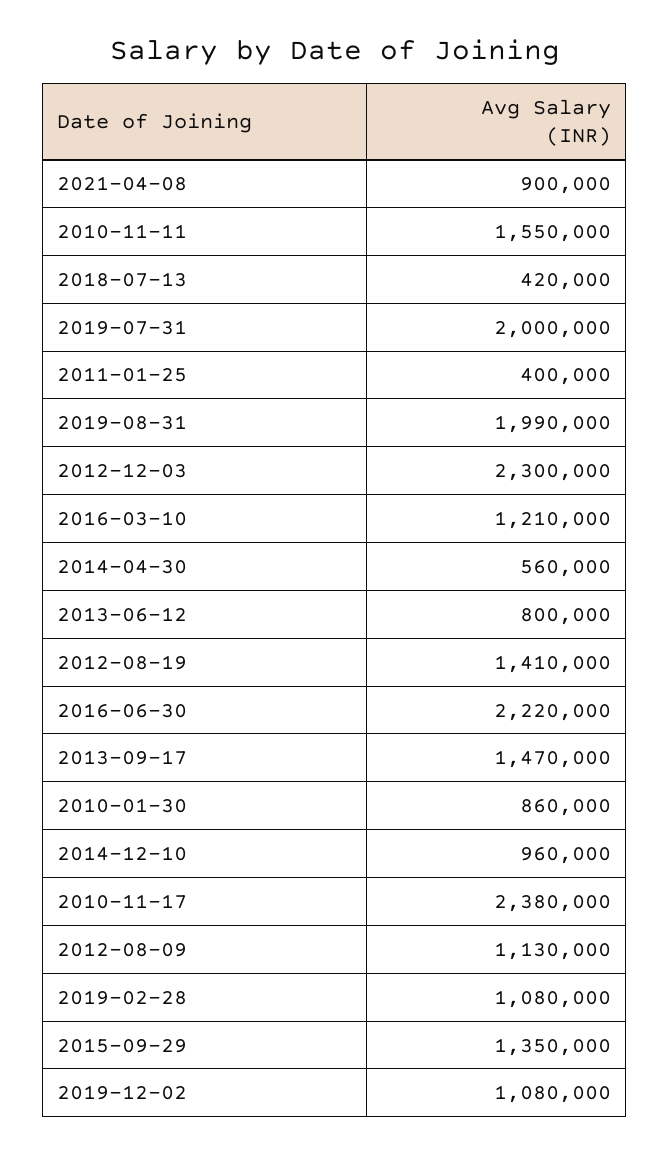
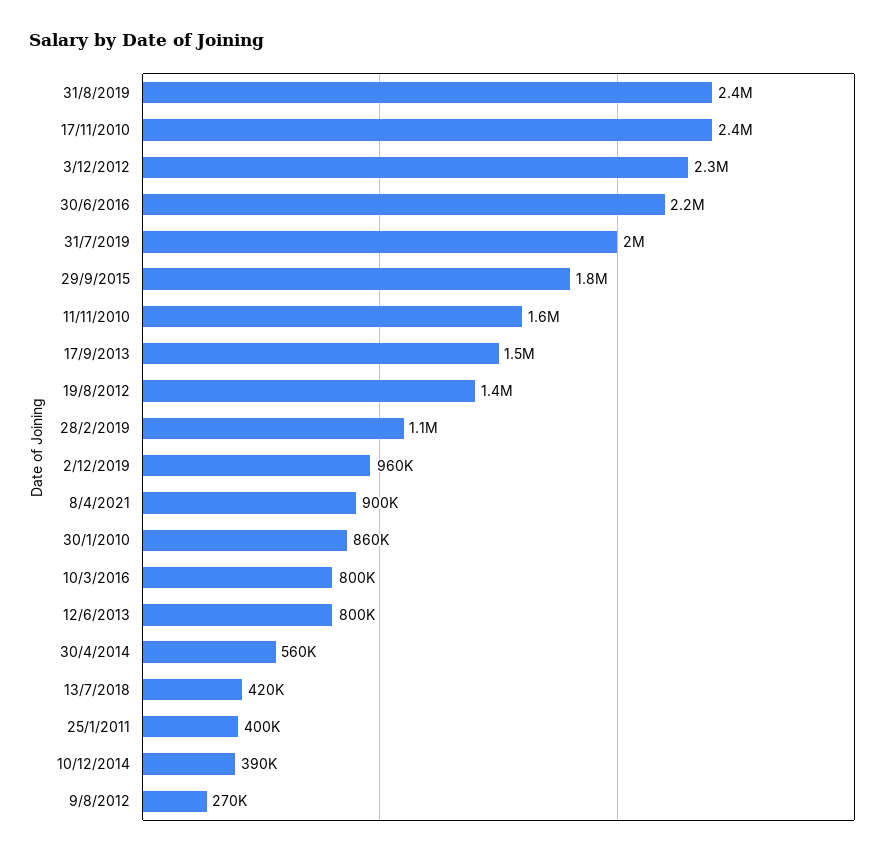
  {
    "2021-04-08": 900000,
    "2010-11-11": 1550000,
    "2018-07-13": 420000,
    "2019-07-31": 2000000,
    "2011-01-25": 400000,
-   "2019-08-31": 1990000,
+   "2019-08-31": 2400000,
    "2012-12-03": 2300000,
-   "2016-03-10": 1210000,
+   "2016-03-10": 800000,
    "2014-04-30": 560000,
    "2013-06-12": 800000,
    "2012-08-19": 1410000,
    "2016-06-30": 2220000,
    "2013-09-17": 1470000,
    "2010-01-30": 860000,
-   "2014-12-10": 960000,
+   "2014-12-10": 390000,
    "2010-11-17": 2380000,
-   "2012-08-09": 1130000,
+   "2012-08-09": 270000,
    "2019-02-28": 1080000,
-   "2015-09-29": 1350000,
+   "2015-09-29": 1800000,
-   "2019-12-02": 1080000
+   "2019-12-02": 960000
  }

